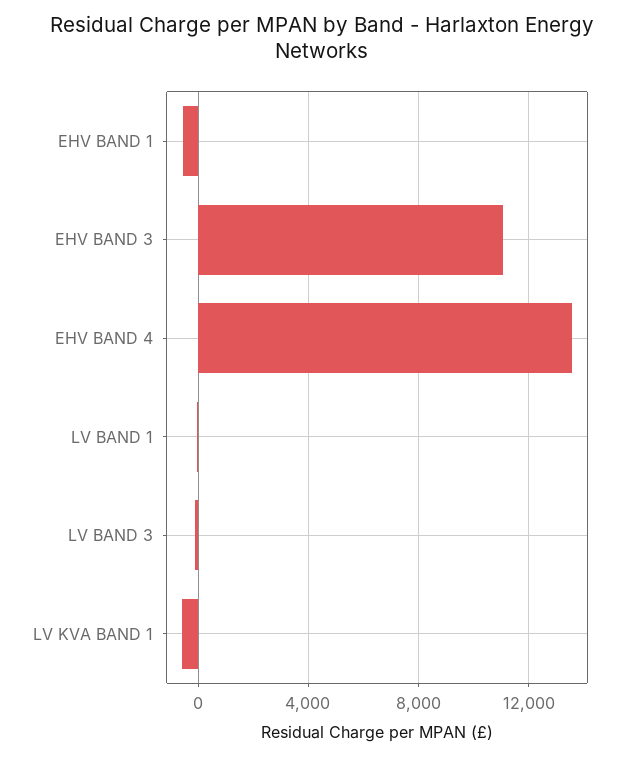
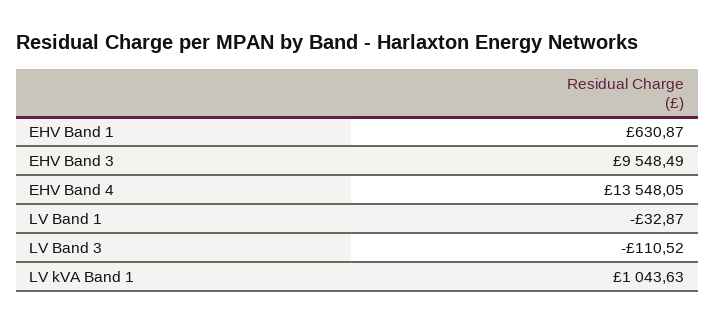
  {
-   "EHV BAND 1": -500,
+   "EHV BAND 1": 630.87,
-   "EHV BAND 3": 11000,
+   "EHV BAND 3": 9548.49,
    "EHV BAND 4": 13548.05,
    "LV BAND 1": -32.87,
    "LV BAND 3": -110.52,
-   "LV KVA BAND 1": -500
+   "LV KVA BAND 1": 1043.63
  }

